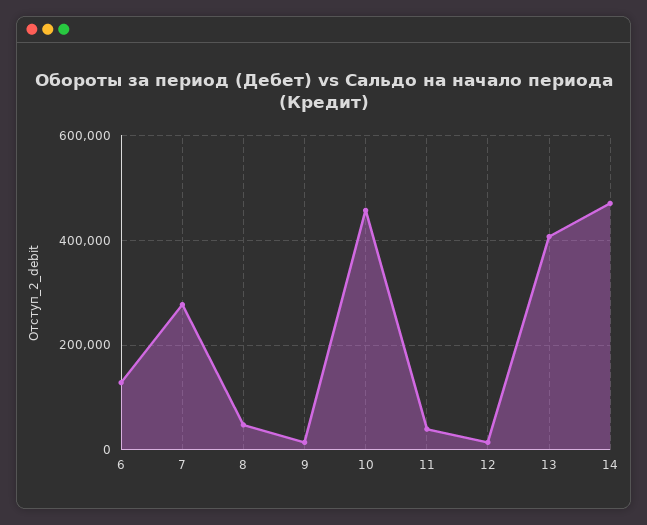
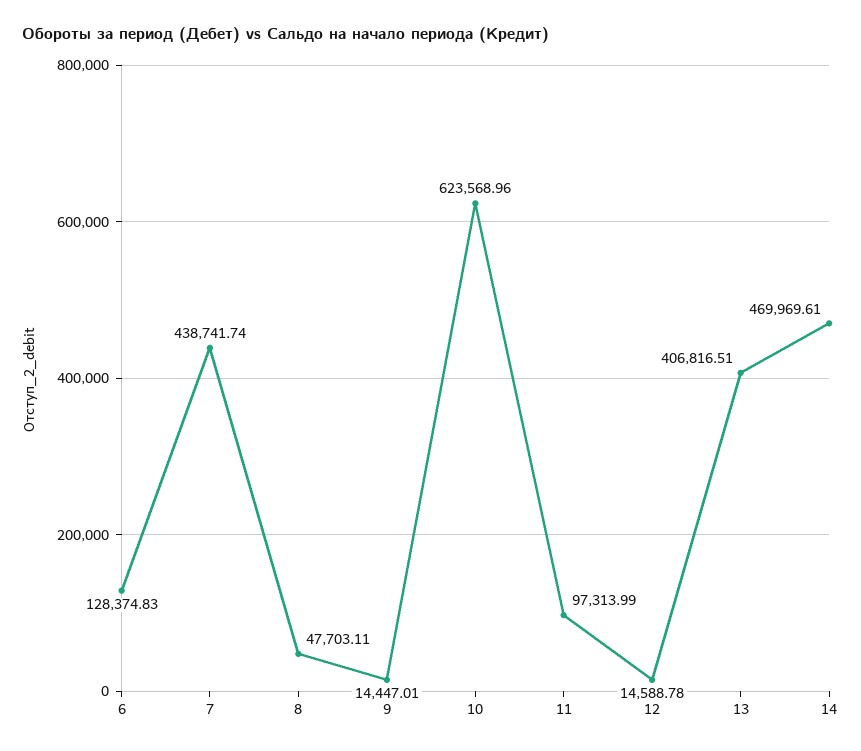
  {
    "6": 128374.83,
-   "7": 280000,
+   "7": 438741.74,
    "8": 47703.11,
    "9": 14447.01,
-   "10": 460000,
+   "10": 623568.96,
-   "11": 40000,
+   "11": 97313.99,
    "12": 14588.78,
    "13": 406816.51,
    "14": 469969.61
  }

